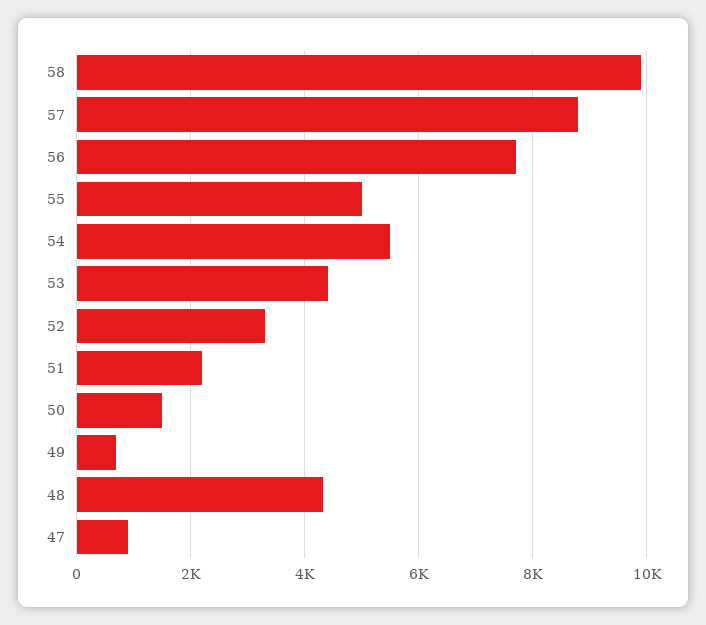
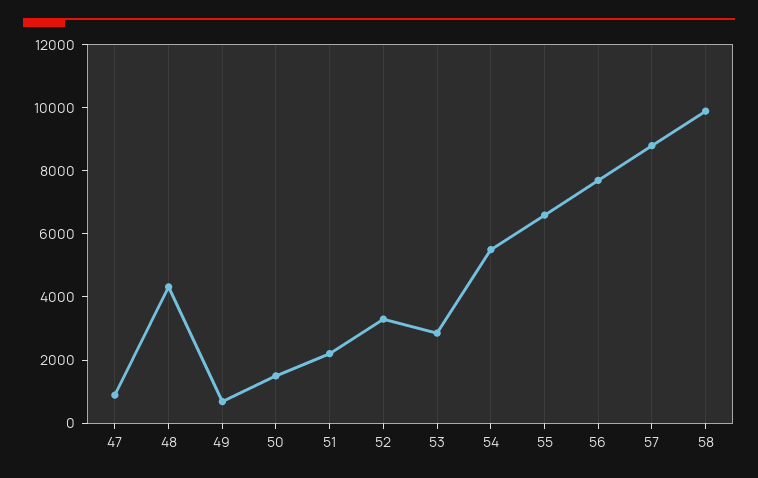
  {
    "58": 10000,
    "57": 8800,
    "56": 7800,
-   "55": 5000,
+   "55": 6500,
    "54": 5600,
-   "53": 4400,
+   "53": 3000,
    "52": 3400,
    "51": 2200,
    "50": 1600,
    "49": 600,
    "48": 4400,
    "47": 800
  }

